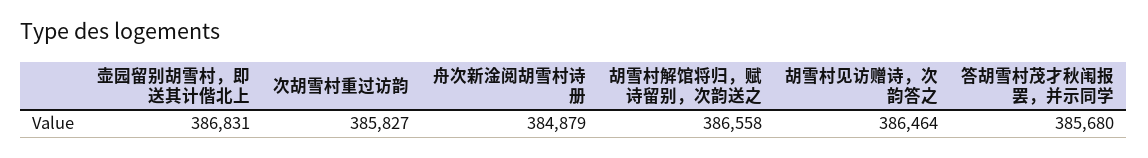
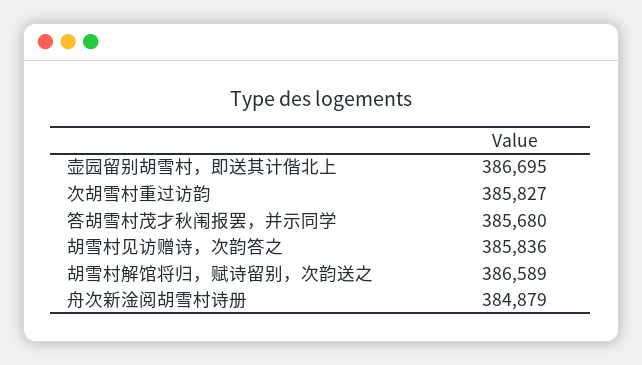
  {
-   "壶园留别胡雪村，即送其计偕北上": 386831,
+   "壶园留别胡雪村，即送其计偕北上": 386695,
    "次胡雪村重过访韵": 385827,
    "舟次新淦阅胡雪村诗册": 384879,
-   "胡雪村解馆将归，赋诗留别，次韵送之": 386558,
+   "胡雪村解馆将归，赋诗留别，次韵送之": 386589,
-   "胡雪村见访赠诗，次韵答之": 386464,
+   "胡雪村见访赠诗，次韵答之": 385836,
    "答胡雪村茂才秋闱报罢，并示同学": 385680
  }

